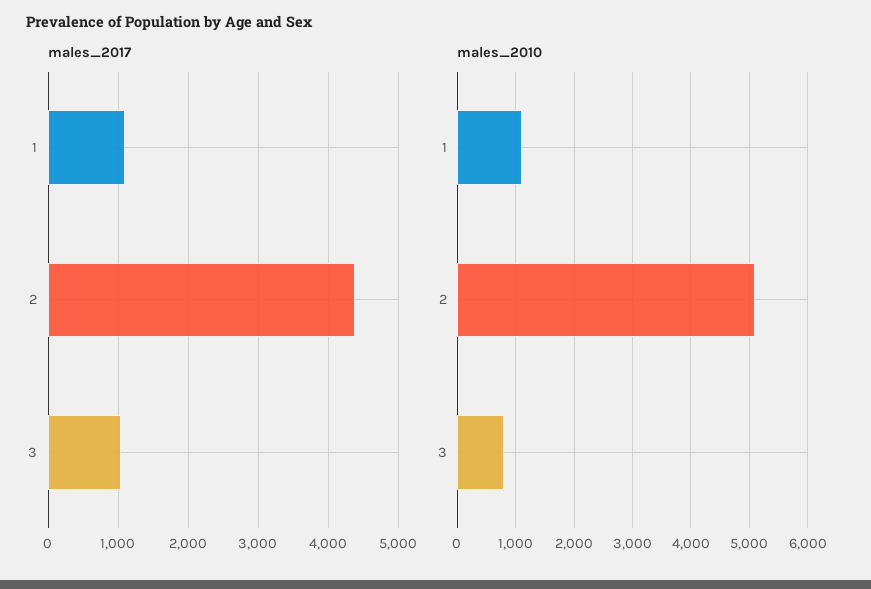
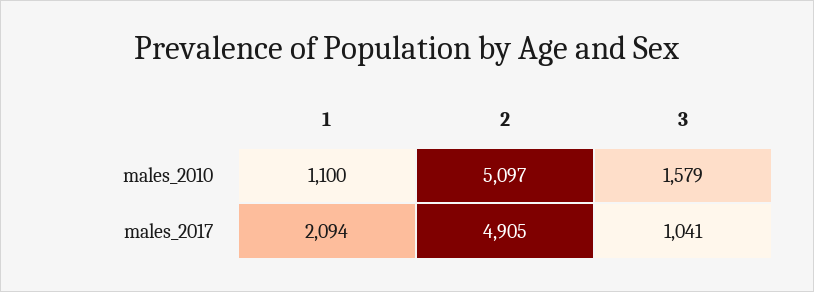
  {
    "males_2017": {
-     "1": 1100,
+     "1": 2094,
-     "2": 4400,
+     "2": 4905,
      "3": 1041
    },
    "males_2010": {
      "1": 1100,
      "2": 5097,
-     "3": 800
+     "3": 1579
    }
  }

